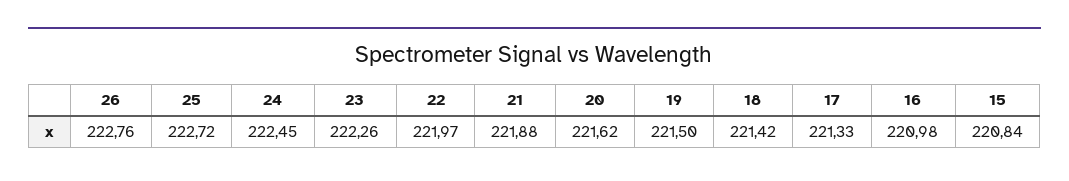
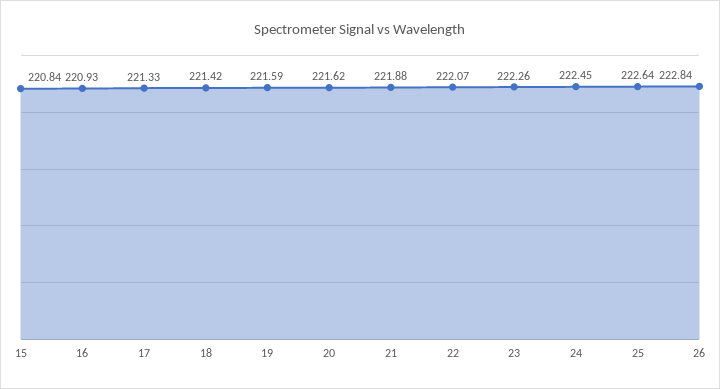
  {
-   "26": 222.76,
+   "26": 222.84,
-   "25": 222.72,
+   "25": 222.64,
    "24": 222.45,
    "23": 222.26,
-   "22": 221.97,
+   "22": 222.07,
    "21": 221.88,
    "20": 221.62,
-   "19": 221.5,
+   "19": 221.59,
    "18": 221.42,
    "17": 221.33,
-   "16": 220.98,
+   "16": 220.93,
    "15": 220.84
  }

